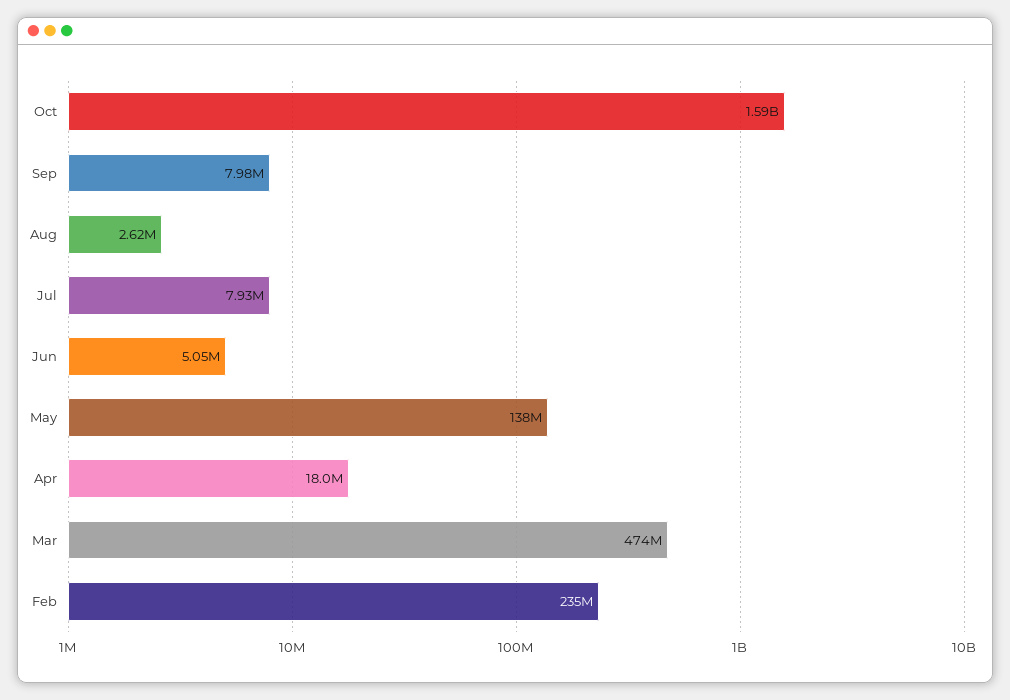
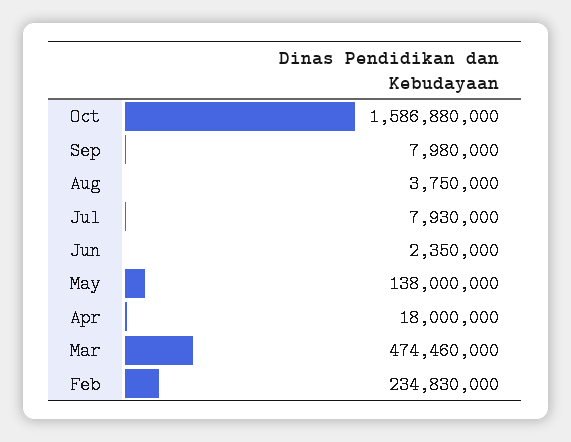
  {
    "Oct": 1586880000,
    "Sep": 7980000,
-   "Aug": 2620000,
+   "Aug": 3750000,
    "Jul": 7930000,
-   "Jun": 5050000,
+   "Jun": 2350000,
    "May": 138000000,
    "Apr": 18000000,
    "Mar": 474460000,
    "Feb": 234830000
  }

